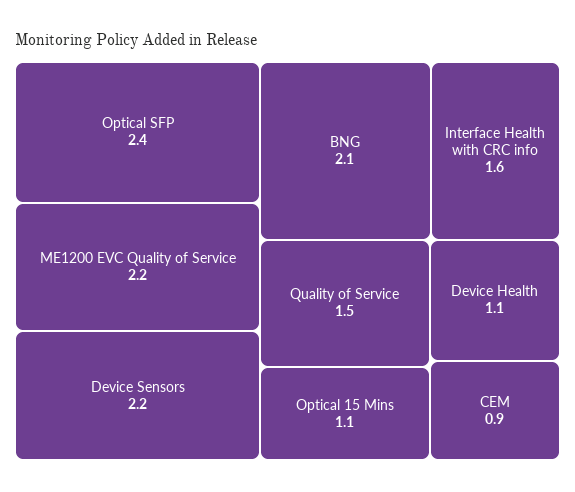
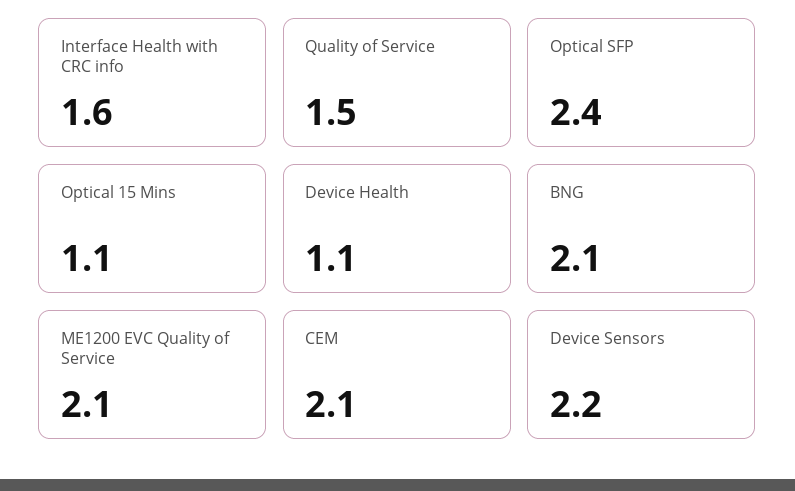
  {
    "Optical SFP": 2.4,
-   "ME1200 EVC Quality of Service": 2.2,
+   "ME1200 EVC Quality of Service": 2.1,
    "Device Sensors": 2.2,
    "BNG": 2.1,
    "Interface Health with CRC info": 1.6,
    "Quality of Service": 1.5,
    "Optical 15 Mins": 1.1,
    "Device Health": 1.1,
-   "CEM": 0.9
+   "CEM": 2.1
  }

